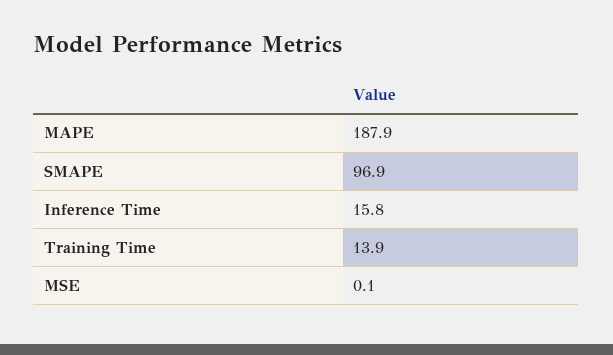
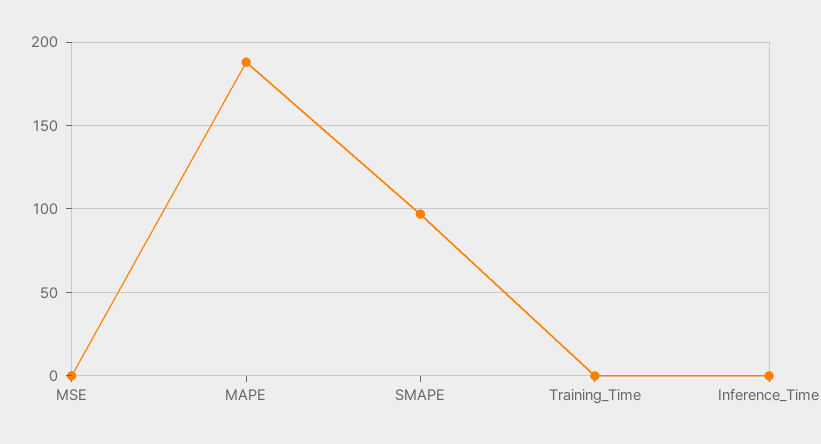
  {
    "MAPE": 187.9,
    "SMAPE": 96.9,
-   "Inference Time": 15.8,
+   "Inference Time": 0,
-   "Training Time": 13.9,
+   "Training Time": 0,
    "MSE": 0.1
  }

